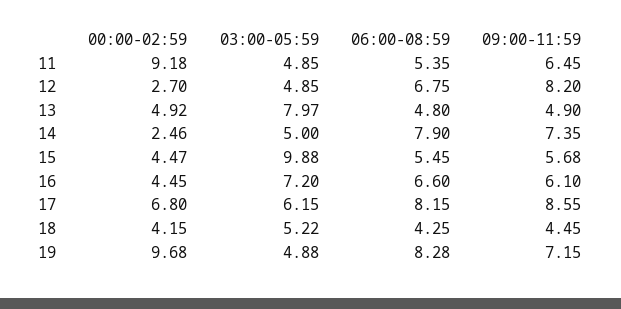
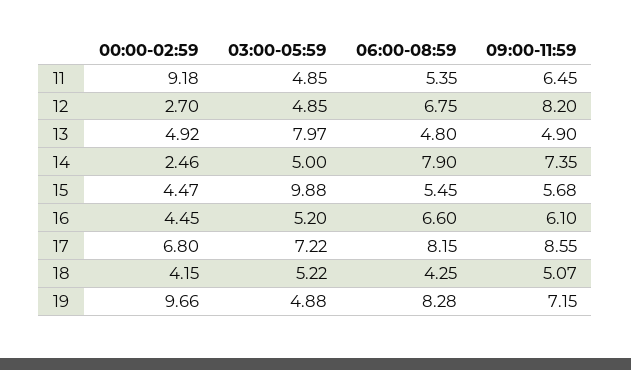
  {
    "00:00-02:59": {
      "11": 9.18,
      "12": 2.7,
      "13": 4.92,
      "14": 2.46,
      "15": 4.47,
      "16": 4.45,
      "17": 6.8,
      "18": 4.15,
-     "19": 9.68
+     "19": 9.66
    },
    "03:00-05:59": {
      "11": 4.85,
      "12": 4.85,
      "13": 7.97,
      "14": 5,
      "15": 9.88,
-     "16": 7.2,
+     "16": 5.2,
-     "17": 6.15,
+     "17": 7.22,
      "18": 5.22,
      "19": 4.88
    },
    "06:00-08:59": {
      "11": 5.35,
      "12": 6.75,
      "13": 4.8,
      "14": 7.9,
      "15": 5.45,
      "16": 6.6,
      "17": 8.15,
      "18": 4.25,
      "19": 8.28
    },
    "09:00-11:59": {
      "11": 6.45,
      "12": 8.2,
      "13": 4.9,
      "14": 7.35,
      "15": 5.68,
      "16": 6.1,
      "17": 8.55,
-     "18": 4.45,
+     "18": 5.07,
      "19": 7.15
    }
  }

